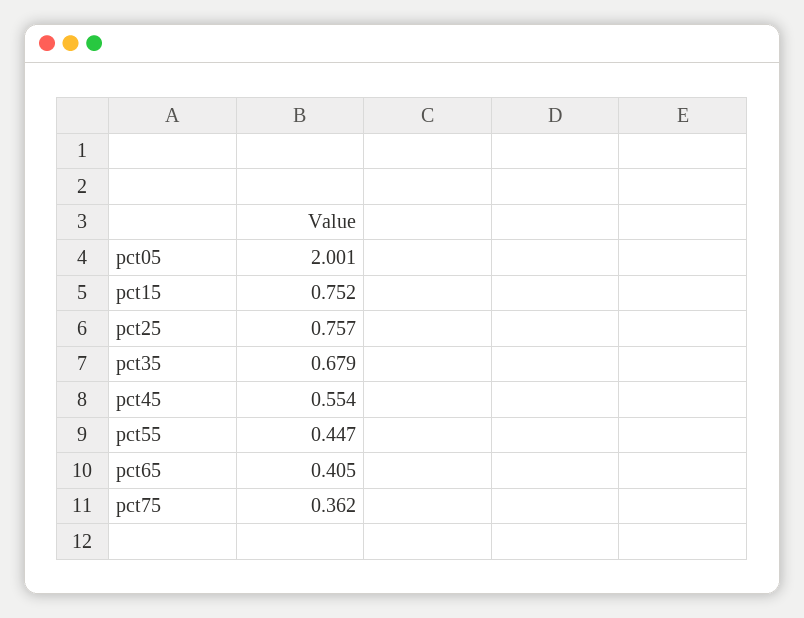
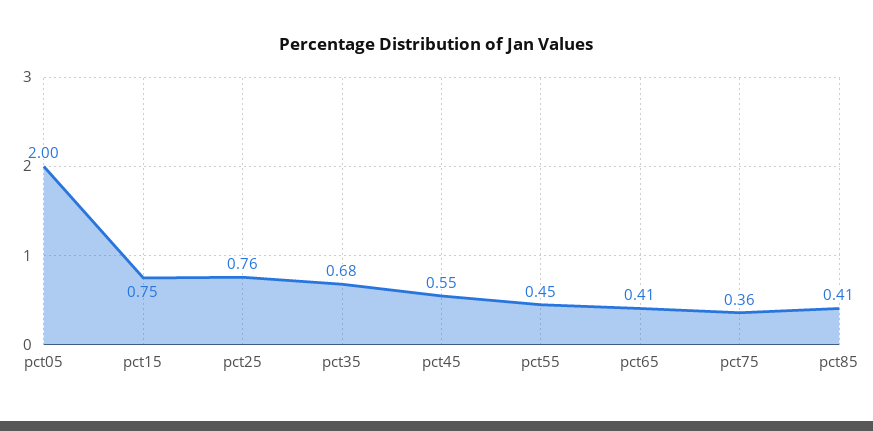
  {
    "pct05": 2.001,
    "pct15": 0.752,
    "pct25": 0.757,
    "pct35": 0.679,
    "pct45": 0.554,
    "pct55": 0.447,
    "pct65": 0.405,
-   "pct75": 0.362
+   "pct75": 0.362,
+   "pct85": 0.41
  }

